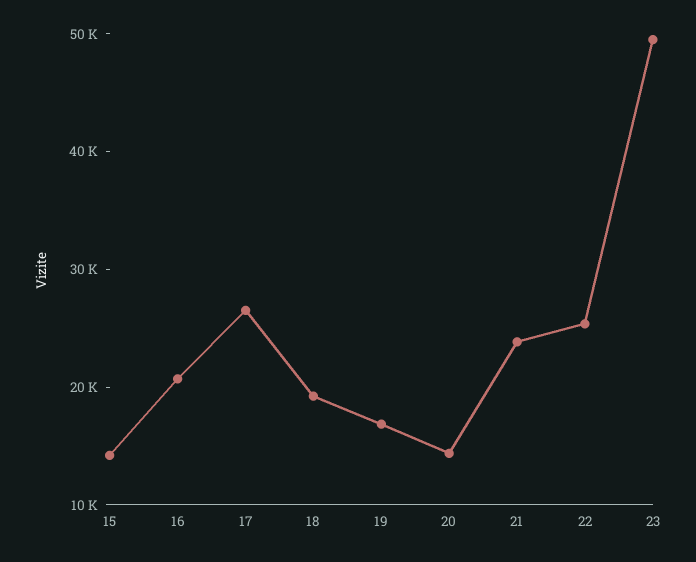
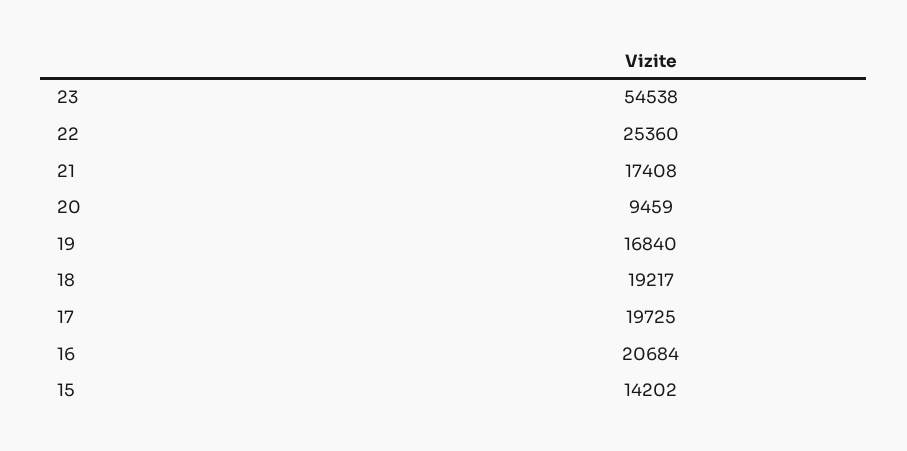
  {
    "15": 14202,
    "16": 20684,
-   "17": 26000,
+   "17": 19725,
    "18": 19217,
    "19": 16840,
-   "20": 14000,
+   "20": 9459,
-   "21": 24000,
+   "21": 17408,
    "22": 25360,
-   "23": 50000
+   "23": 54538
  }

